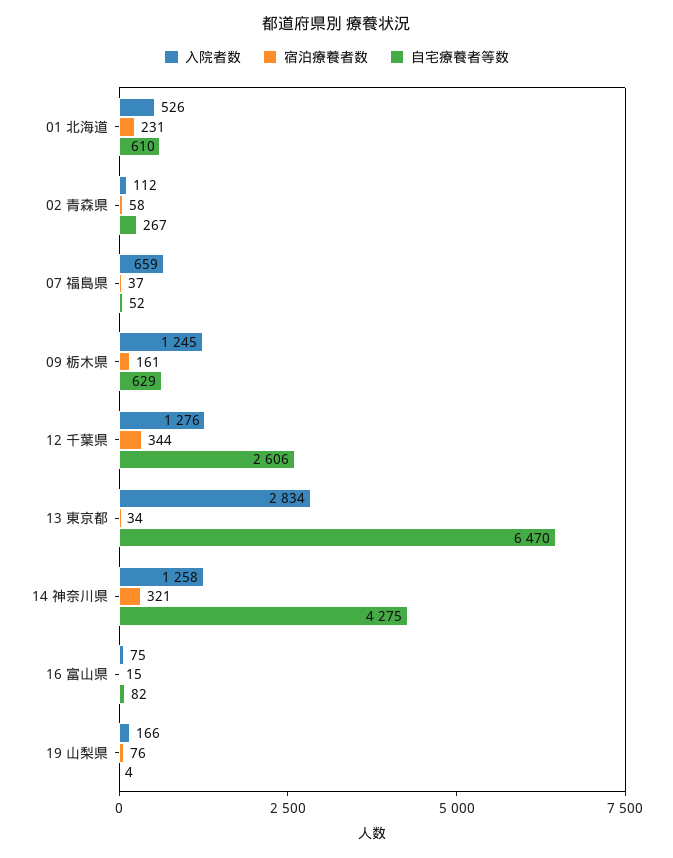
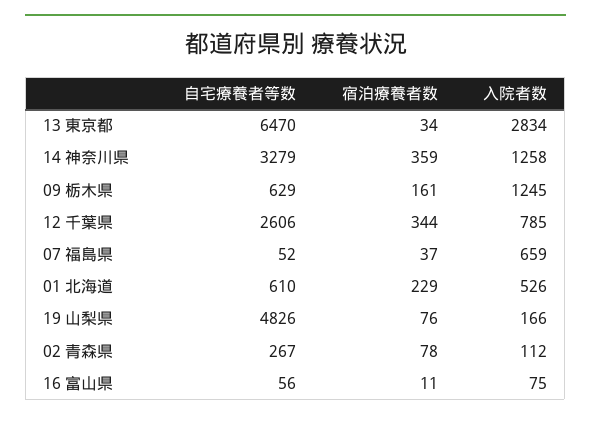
  {
    "入院者数": {
      "01 北海道": 526,
      "02 青森県": 112,
      "07 福島県": 659,
      "09 栃木県": 1245,
-     "12 千葉県": 1276,
+     "12 千葉県": 785,
      "13 東京都": 2834,
      "14 神奈川県": 1258,
      "16 富山県": 75,
      "19 山梨県": 166
    },
    "宿泊療養者数": {
-     "01 北海道": 231,
+     "01 北海道": 229,
-     "02 青森県": 58,
+     "02 青森県": 78,
      "07 福島県": 37,
      "09 栃木県": 161,
      "12 千葉県": 344,
      "13 東京都": 34,
-     "14 神奈川県": 321,
+     "14 神奈川県": 359,
-     "16 富山県": 15,
+     "16 富山県": 11,
      "19 山梨県": 76
    },
    "自宅療養者等数": {
      "01 北海道": 610,
      "02 青森県": 267,
      "07 福島県": 52,
      "09 栃木県": 629,
      "12 千葉県": 2606,
      "13 東京都": 6470,
-     "14 神奈川県": 4275,
+     "14 神奈川県": 3279,
-     "16 富山県": 82,
+     "16 富山県": 56,
-     "19 山梨県": 4
+     "19 山梨県": 4826
    }
  }

